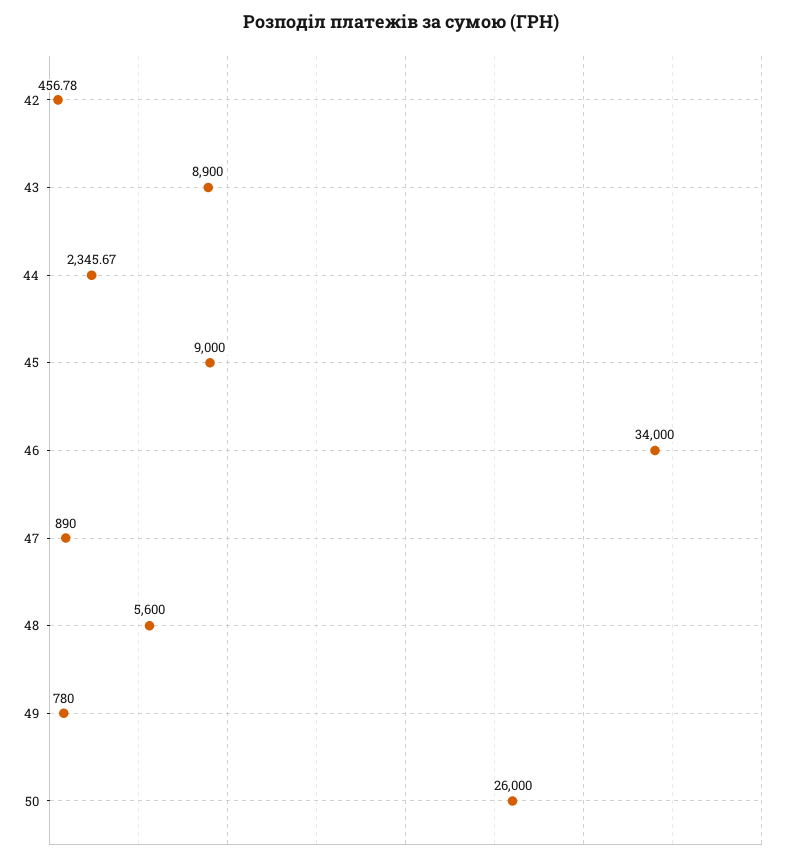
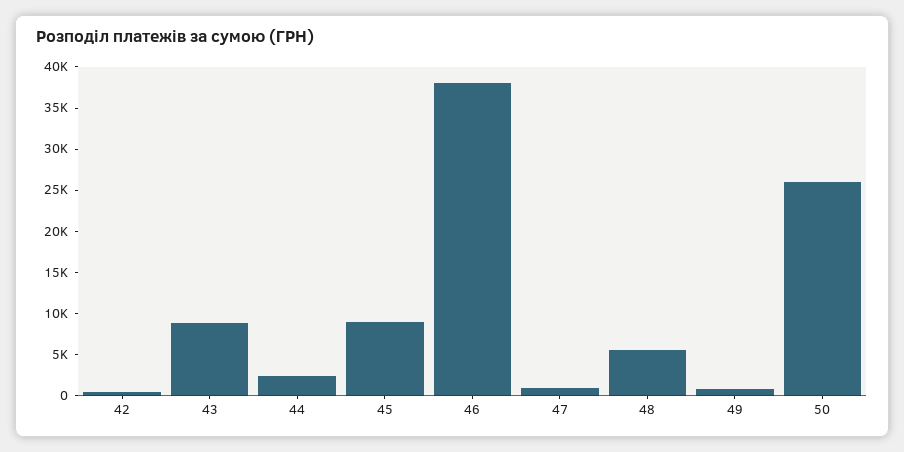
  {
    "42": 456.78,
    "43": 8900,
    "44": 2345.67,
    "45": 9000,
-   "46": 34000,
+   "46": 38000,
    "47": 890,
    "48": 5600,
    "49": 780,
    "50": 26000
  }

